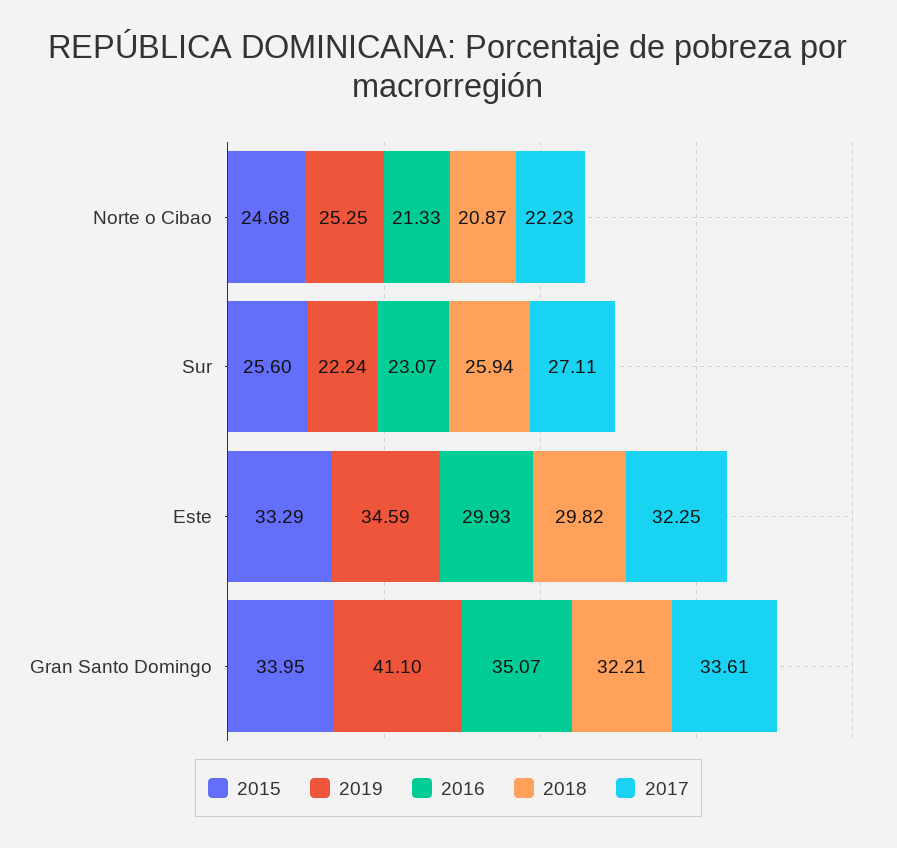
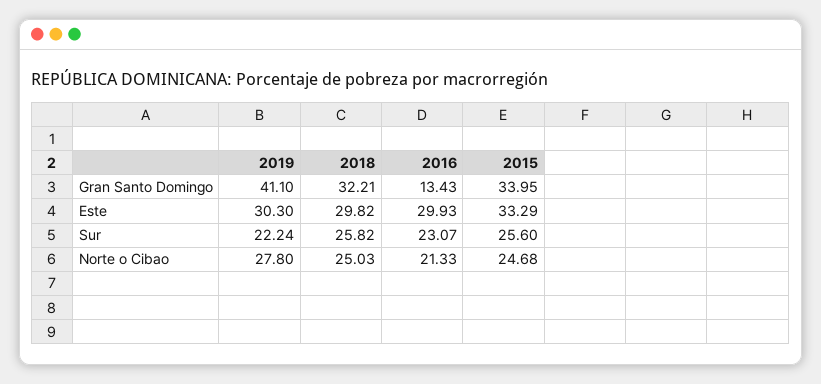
  {
    "2015": {
      "Norte o Cibao": 24.68,
      "Sur": 25.6,
      "Este": 33.29,
      "Gran Santo Domingo": 33.95
    },
    "2019": {
-     "Norte o Cibao": 25.25,
+     "Norte o Cibao": 27.8,
      "Sur": 22.24,
-     "Este": 34.59,
+     "Este": 30.3,
      "Gran Santo Domingo": 41.1
    },
    "2016": {
      "Norte o Cibao": 21.33,
      "Sur": 23.07,
      "Este": 29.93,
-     "Gran Santo Domingo": 35.07
+     "Gran Santo Domingo": 13.43
    },
    "2018": {
-     "Norte o Cibao": 20.87,
+     "Norte o Cibao": 25.03,
-     "Sur": 25.94,
+     "Sur": 25.82,
      "Este": 29.82,
      "Gran Santo Domingo": 32.21
-   },
+   }
-   "2017": {
-     "Norte o Cibao": 22.23,
-     "Sur": 27.11,
-     "Este": 32.25,
-     "Gran Santo Domingo": 33.61
-   }
  }

